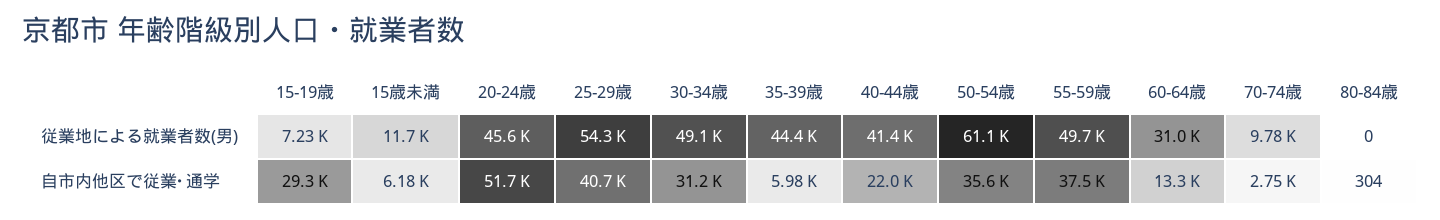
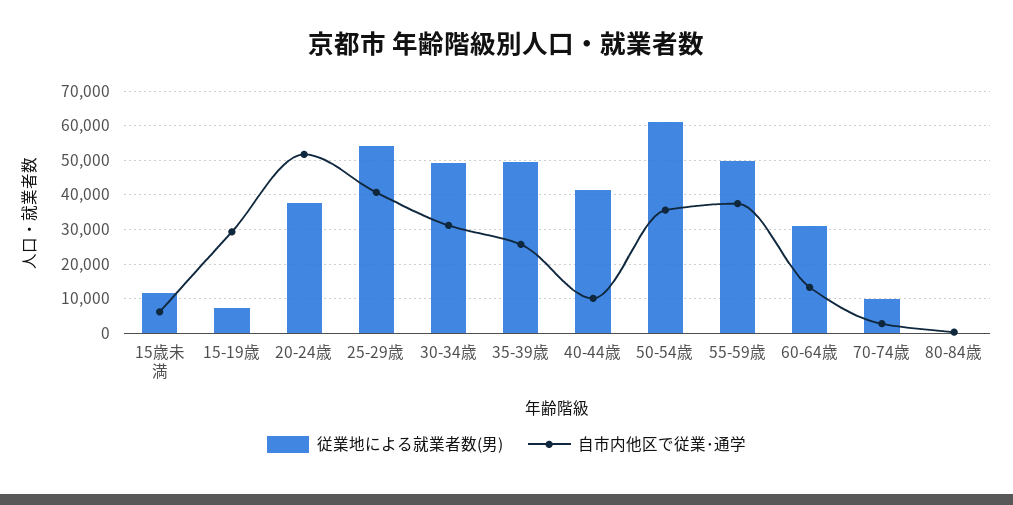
  {
    "従業地による就業者数(男)": {
      "15-19歳": 7230,
      "15歳未満": 11700,
-     "20-24歳": 45600,
+     "20-24歳": 38000,
      "25-29歳": 54300,
      "30-34歳": 49100,
-     "35-39歳": 44400,
+     "35-39歳": 50000,
      "40-44歳": 41400,
      "50-54歳": 61100,
      "55-59歳": 49700,
      "60-64歳": 31000,
      "70-74歳": 9780,
      "80-84歳": 0
    },
    "自市内他区で従業･通学": {
      "15-19歳": 29300,
      "15歳未満": 6180,
      "20-24歳": 51700,
      "25-29歳": 40700,
      "30-34歳": 31200,
-     "35-39歳": 5980,
+     "35-39歳": 26000,
-     "40-44歳": 22000,
+     "40-44歳": 10000,
      "50-54歳": 35600,
      "55-59歳": 37500,
      "60-64歳": 13300,
      "70-74歳": 2750,
      "80-84歳": 304
    }
  }

